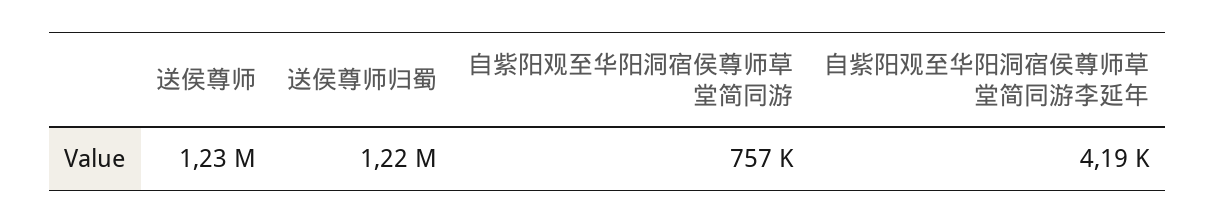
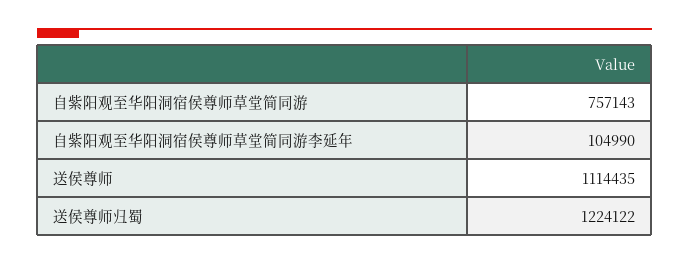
  {
-   "送侯尊师": 1230000,
+   "送侯尊师": 1114435,
    "送侯尊师归蜀": 1224122,
    "自紫阳观至华阳洞宿侯尊师草堂简同游": 757143,
-   "自紫阳观至华阳洞宿侯尊师草堂简同游李延年": 4190
+   "自紫阳观至华阳洞宿侯尊师草堂简同游李延年": 104990
  }

